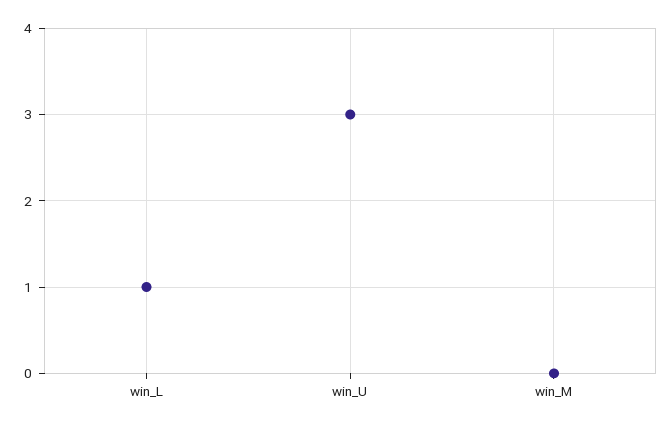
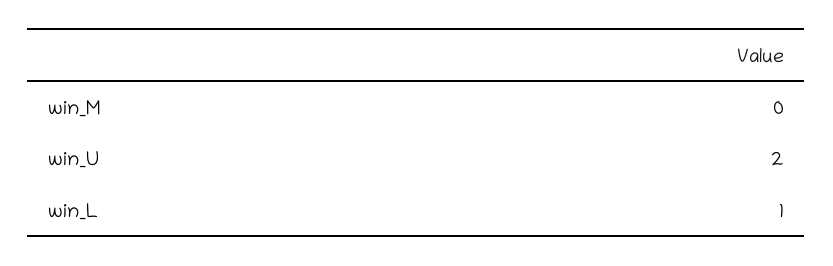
  {
    "win_L": 1,
-   "win_U": 3,
+   "win_U": 2,
    "win_M": 0
  }

